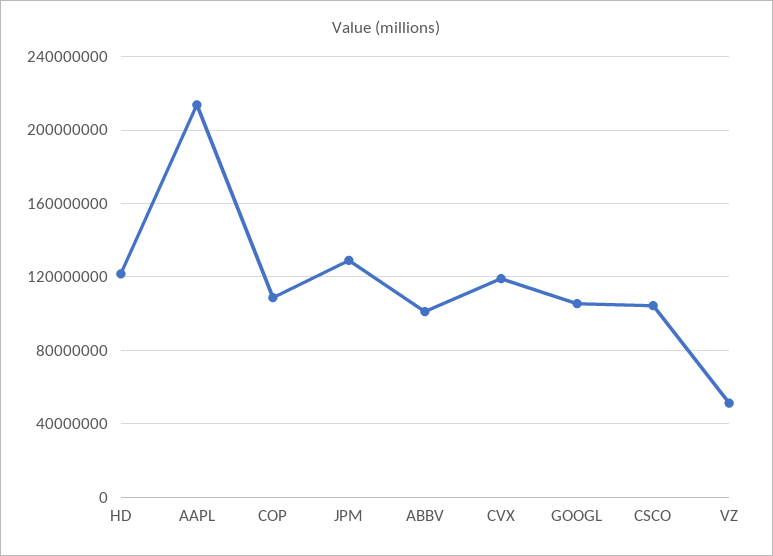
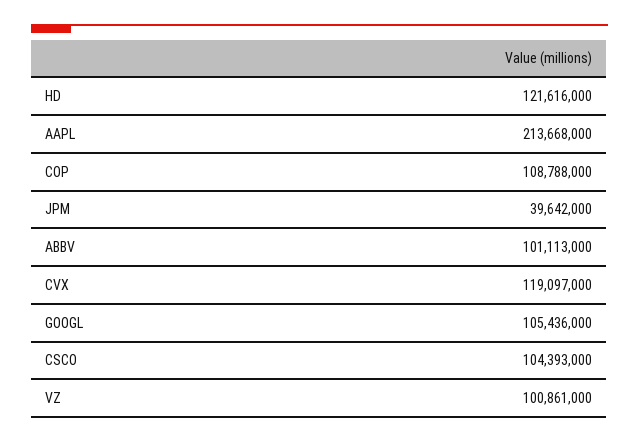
  {
    "HD": 121616000,
    "AAPL": 213668000,
    "COP": 108788000,
-   "JPM": 130000000,
+   "JPM": 39642000,
    "ABBV": 101113000,
    "CVX": 119097000,
    "GOOGL": 105436000,
    "CSCO": 104393000,
-   "VZ": 50000000
+   "VZ": 100861000
  }

